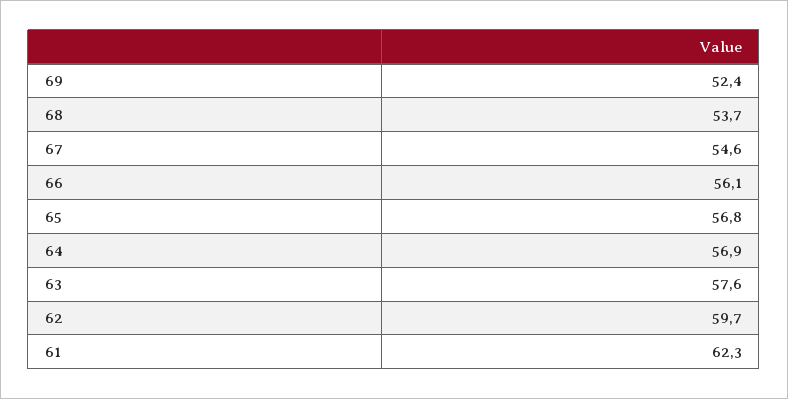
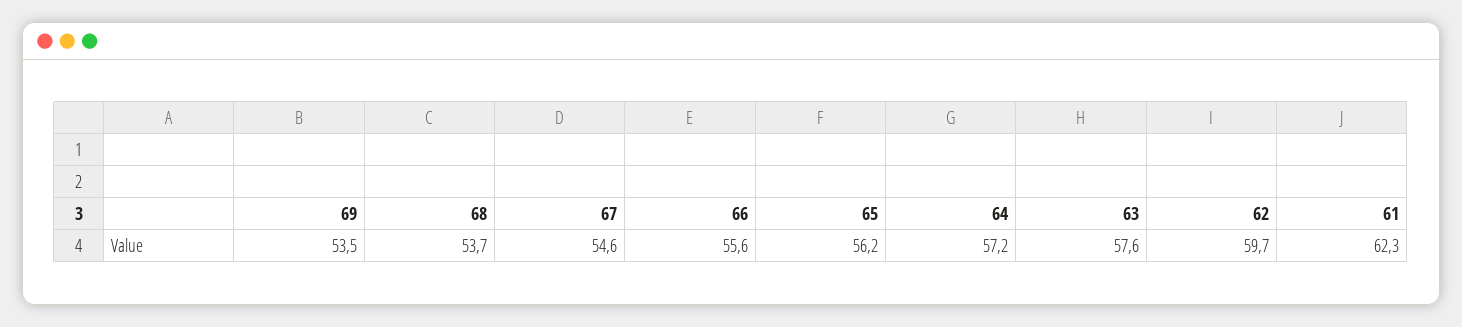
  {
-   "69": 52.4,
+   "69": 53.5,
    "68": 53.7,
    "67": 54.6,
-   "66": 56.1,
+   "66": 55.6,
-   "65": 56.8,
+   "65": 56.2,
-   "64": 56.9,
+   "64": 57.2,
    "63": 57.6,
    "62": 59.7,
    "61": 62.3
  }

